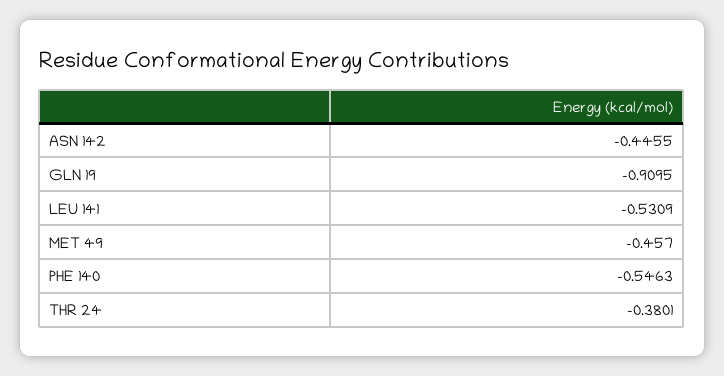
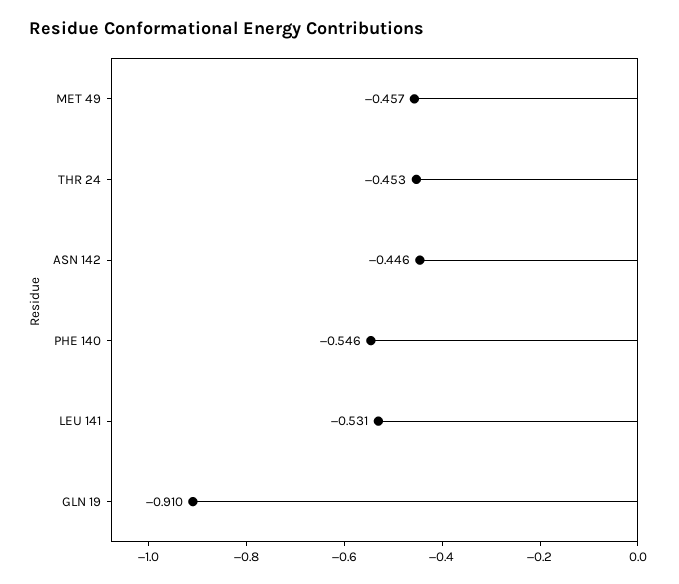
  {
    "ASN 142": -0.4455,
    "GLN 19": -0.9095,
    "LEU 141": -0.5309,
    "MET 49": -0.457,
    "PHE 140": -0.5463,
-   "THR 24": -0.3801
+   "THR 24": -0.453
  }

